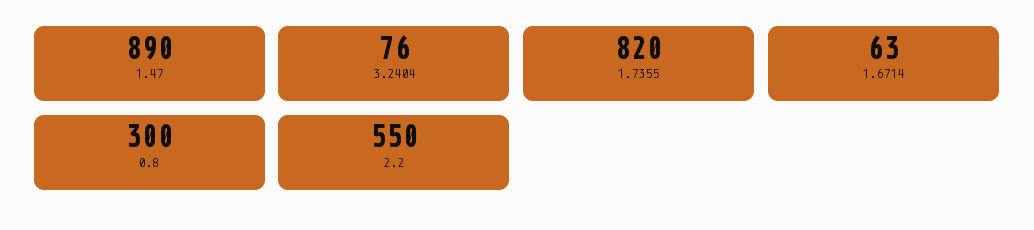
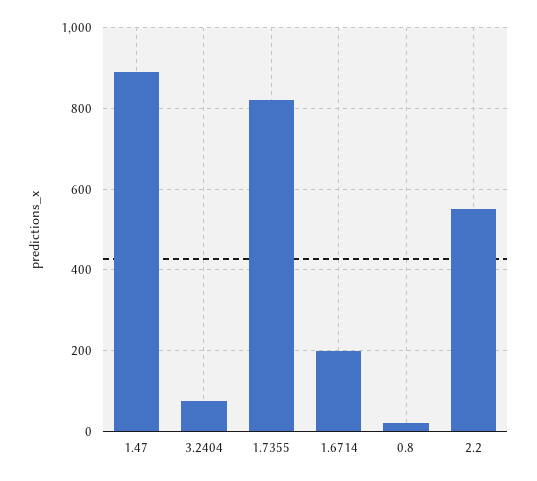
  {
    "1.47": 890,
    "3.2404": 76,
    "1.7355": 820,
-   "1.6714": 63,
+   "1.6714": 200,
-   "0.8": 300,
+   "0.8": 20,
    "2.2": 550
  }

